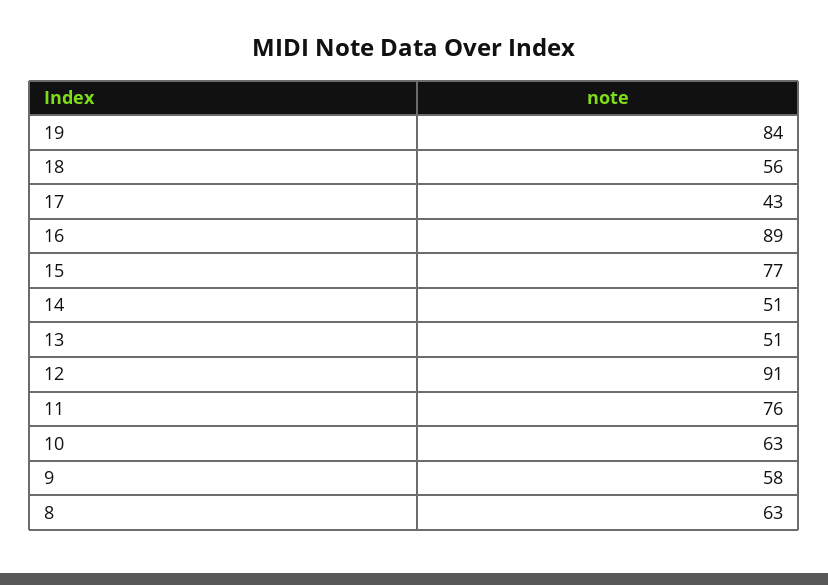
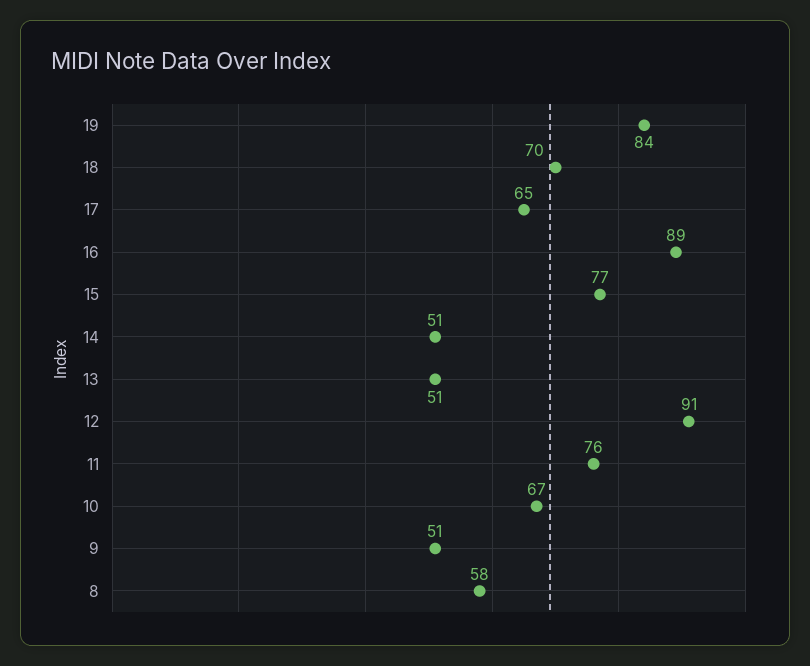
  {
    "19": 84,
-   "18": 56,
+   "18": 70,
-   "17": 43,
+   "17": 65,
    "16": 89,
    "15": 77,
    "14": 51,
    "13": 51,
    "12": 91,
    "11": 76,
-   "10": 63,
+   "10": 67,
-   "9": 58,
+   "9": 51,
-   "8": 63
+   "8": 58
  }

